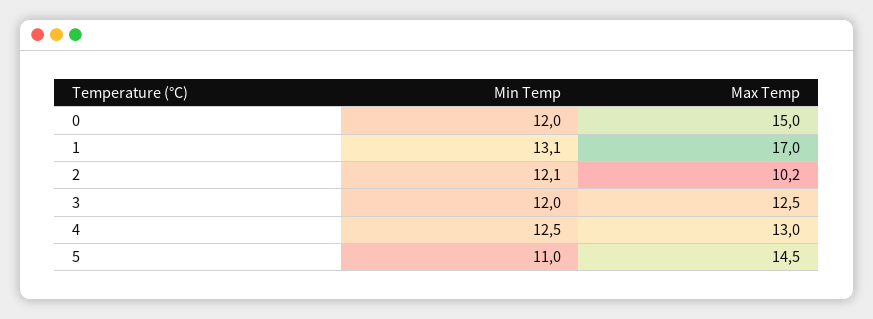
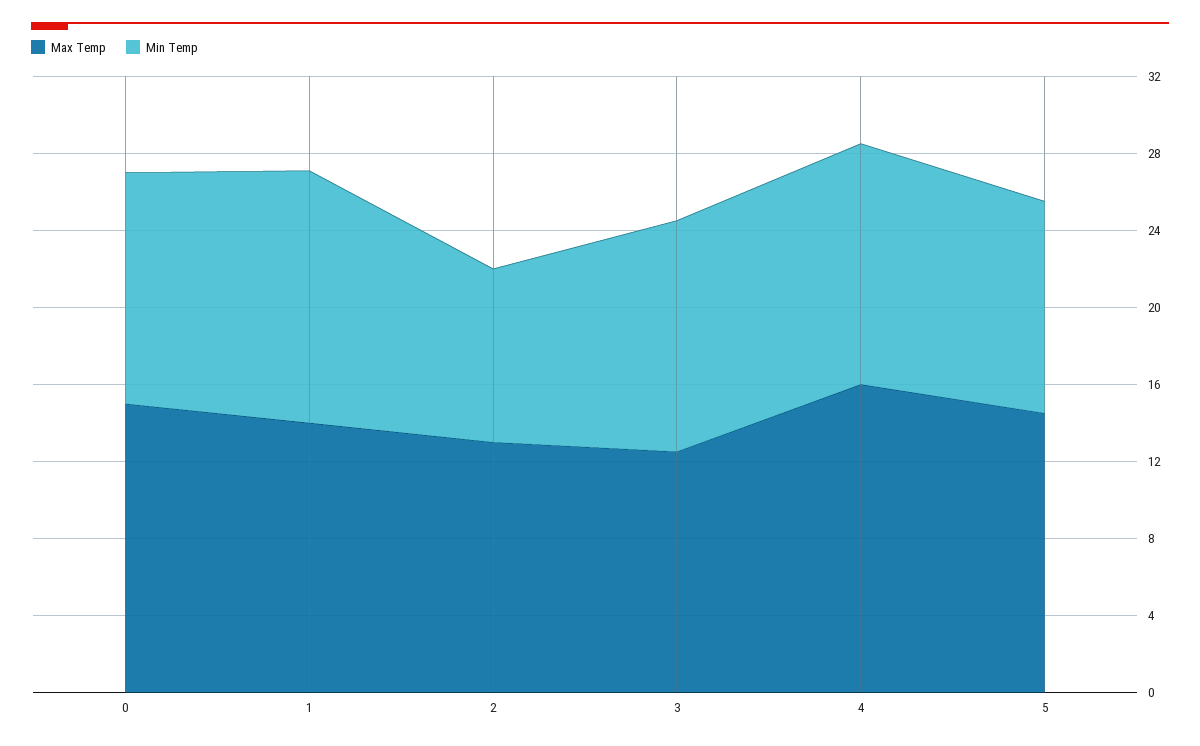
  {
    "Min Temp": {
      "0": 12,
      "1": 13.1,
-     "2": 12.1,
+     "2": 9,
      "3": 12,
      "4": 12.5,
      "5": 11
    },
    "Max Temp": {
      "0": 15,
-     "1": 17,
+     "1": 14,
-     "2": 10.2,
+     "2": 13,
      "3": 12.5,
-     "4": 13,
+     "4": 16,
      "5": 14.5
    }
  }

